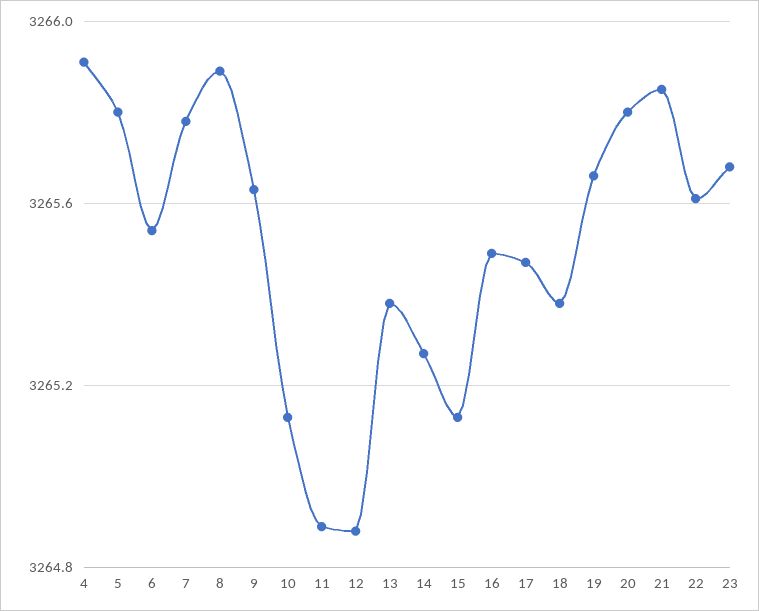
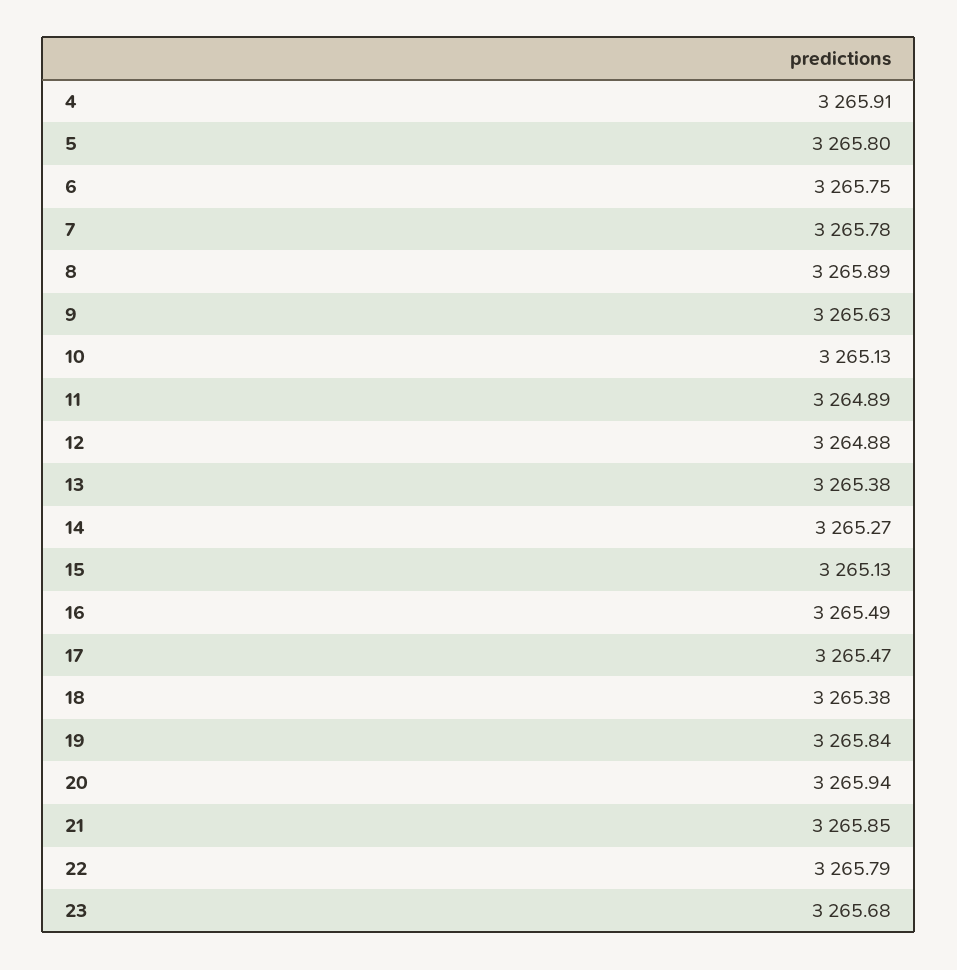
  {
    "4": 3265.91,
    "5": 3265.8,
-   "6": 3265.55,
+   "6": 3265.75,
    "7": 3265.78,
    "8": 3265.89,
    "9": 3265.63,
    "10": 3265.13,
    "11": 3264.89,
    "12": 3264.88,
    "13": 3265.38,
    "14": 3265.27,
    "15": 3265.13,
    "16": 3265.49,
    "17": 3265.47,
    "18": 3265.38,
-   "19": 3265.65,
+   "19": 3265.84,
-   "20": 3265.8,
+   "20": 3265.94,
    "21": 3265.85,
-   "22": 3265.6,
+   "22": 3265.79,
    "23": 3265.68
  }

